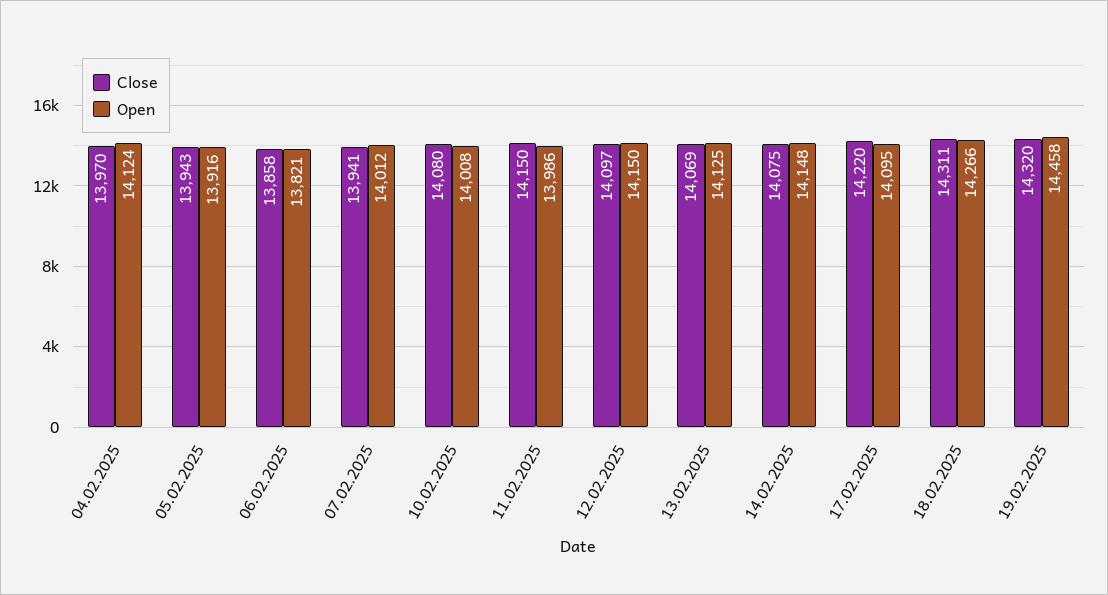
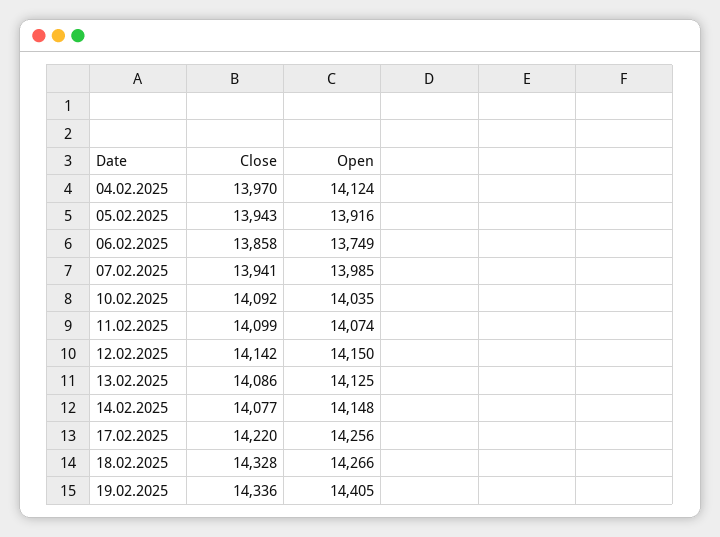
  {
    "Close": {
      "04.02.2025": 13970,
      "05.02.2025": 13943,
      "06.02.2025": 13858,
      "07.02.2025": 13941,
-     "10.02.2025": 14080,
+     "10.02.2025": 14092,
-     "11.02.2025": 14150,
+     "11.02.2025": 14099,
-     "12.02.2025": 14097,
+     "12.02.2025": 14142,
-     "13.02.2025": 14069,
+     "13.02.2025": 14086,
-     "14.02.2025": 14075,
+     "14.02.2025": 14077,
      "17.02.2025": 14220,
-     "18.02.2025": 14311,
+     "18.02.2025": 14328,
-     "19.02.2025": 14320
+     "19.02.2025": 14336
    },
    "Open": {
      "04.02.2025": 14124,
      "05.02.2025": 13916,
-     "06.02.2025": 13821,
+     "06.02.2025": 13749,
-     "07.02.2025": 14012,
+     "07.02.2025": 13985,
-     "10.02.2025": 14008,
+     "10.02.2025": 14035,
-     "11.02.2025": 13986,
+     "11.02.2025": 14074,
      "12.02.2025": 14150,
      "13.02.2025": 14125,
      "14.02.2025": 14148,
-     "17.02.2025": 14095,
+     "17.02.2025": 14256,
      "18.02.2025": 14266,
-     "19.02.2025": 14458
+     "19.02.2025": 14405
    }
  }

